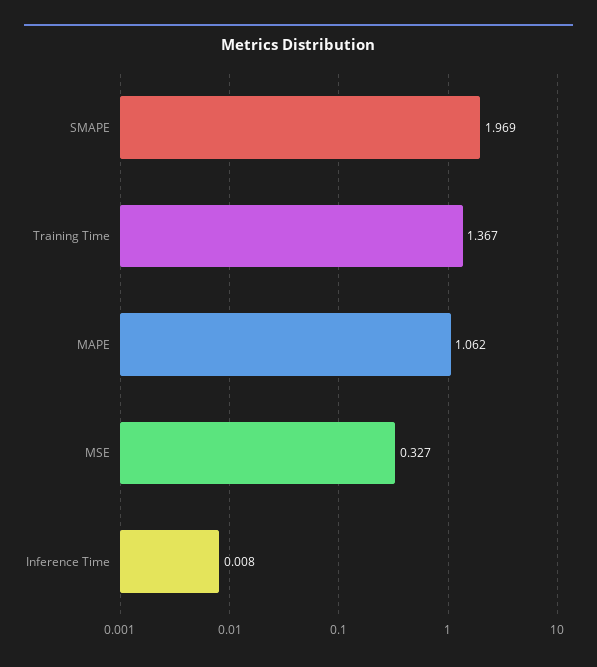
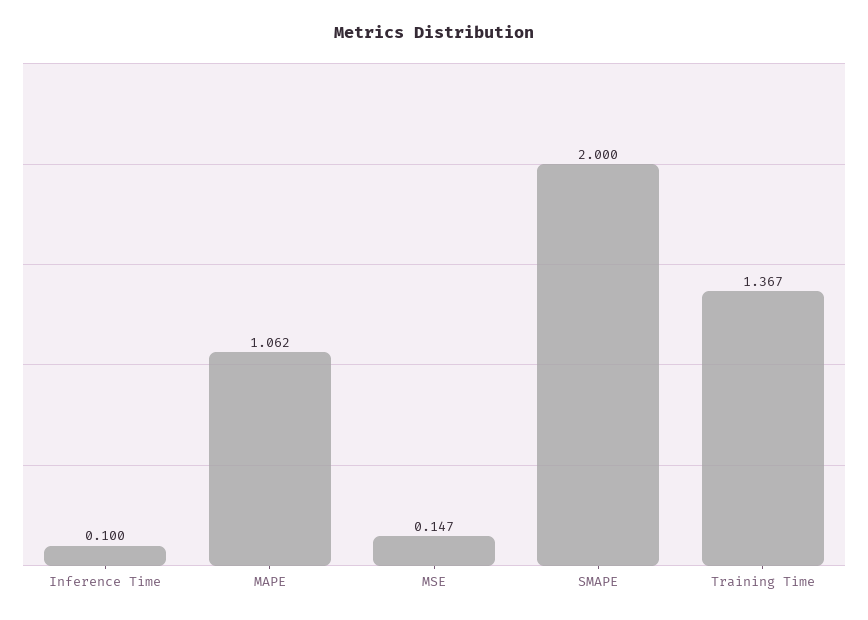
  {
-   "SMAPE": 1.969,
+   "SMAPE": 2,
    "Training Time": 1.367,
    "MAPE": 1.062,
-   "MSE": 0.327,
+   "MSE": 0.147,
-   "Inference Time": 0.008
+   "Inference Time": 0.1
  }

